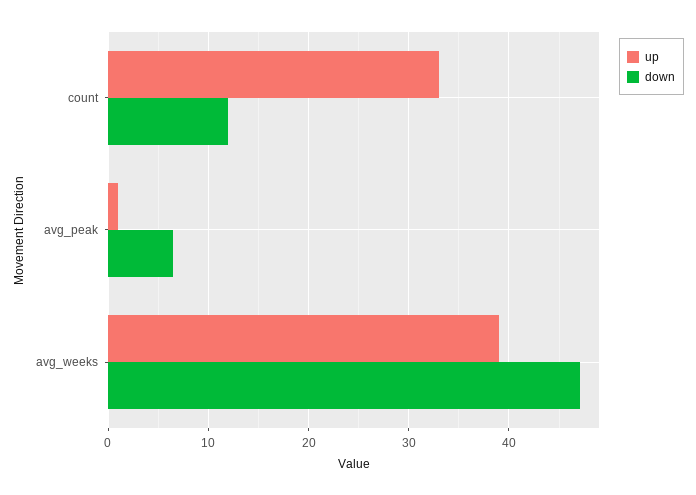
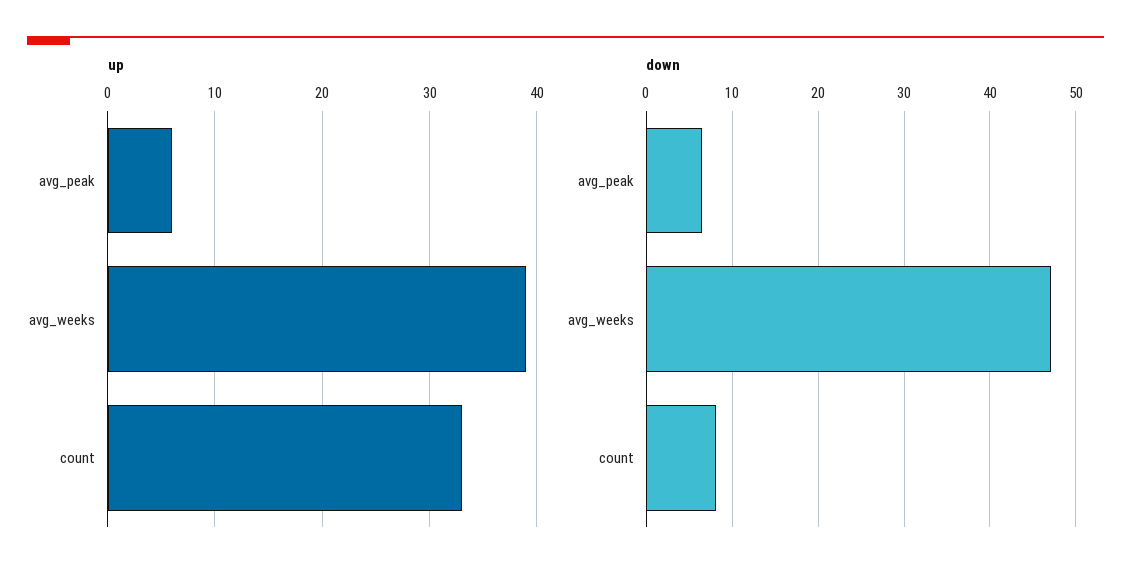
  {
    "up": {
      "count": 33,
-     "avg_peak": 1,
+     "avg_peak": 6,
      "avg_weeks": 39
    },
    "down": {
-     "count": 12,
+     "count": 8,
      "avg_peak": 7,
      "avg_weeks": 47
    }
  }

